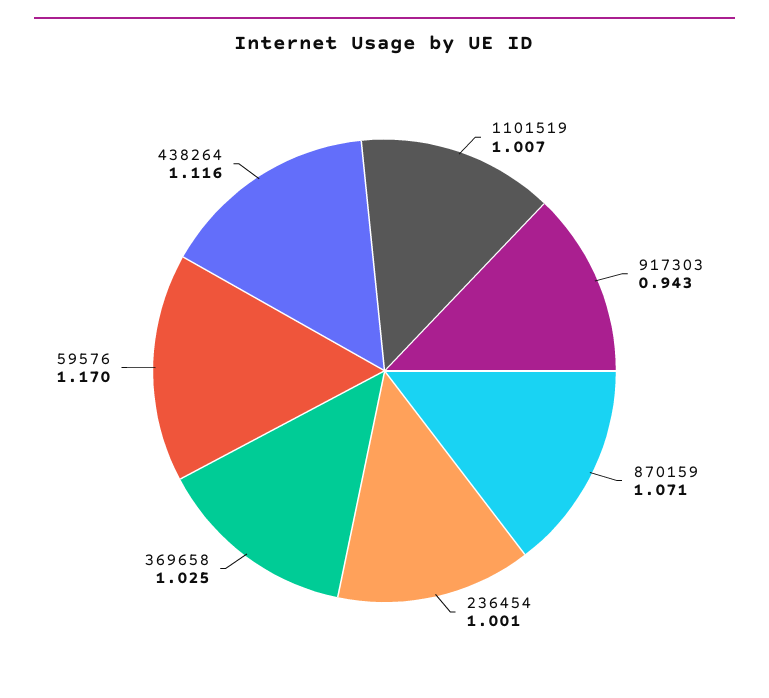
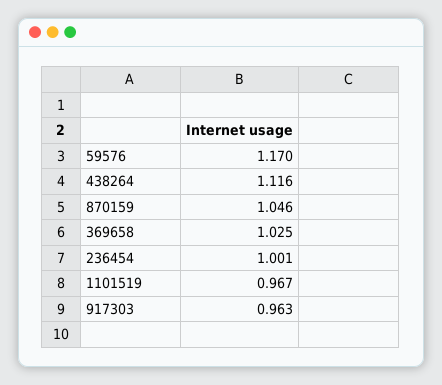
  {
-   "1101519": 1.007,
+   "1101519": 0.967,
-   "917303": 0.943,
+   "917303": 0.963,
-   "870159": 1.071,
+   "870159": 1.046,
    "236454": 1.001,
    "369658": 1.025,
    "59576": 1.17,
    "438264": 1.116
  }

